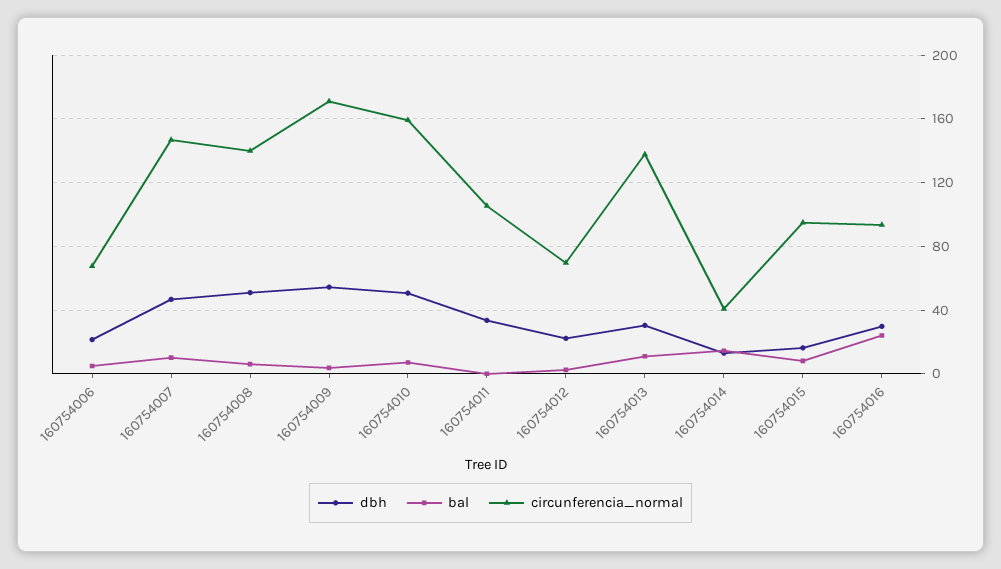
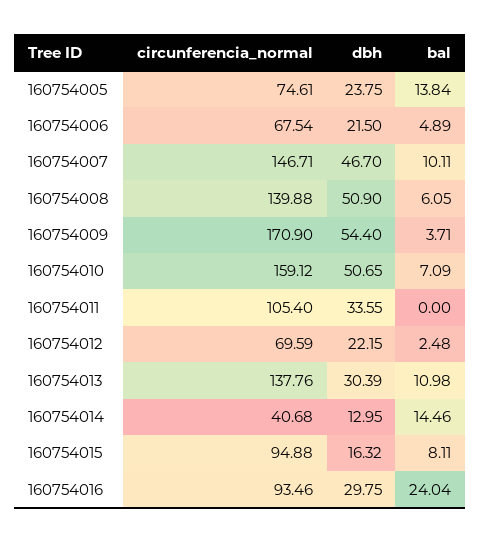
  {
    "dbh": {
      "160754006": 21.5,
      "160754007": 46.7,
      "160754008": 50.9,
      "160754009": 54.4,
      "160754010": 50.65,
      "160754011": 33.55,
      "160754012": 22.15,
      "160754013": 30.39,
      "160754014": 12.95,
      "160754015": 16.32,
-     "160754016": 29.75
+     "160754016": 29.75,
+     "160754005": 23.75
    },
    "bal": {
      "160754006": 4.89,
      "160754007": 10.11,
      "160754008": 6.05,
      "160754009": 3.71,
      "160754010": 7.09,
      "160754011": 0,
      "160754012": 2.48,
      "160754013": 10.98,
      "160754014": 14.46,
      "160754015": 8.11,
-     "160754016": 24.04
+     "160754016": 24.04,
+     "160754005": 13.84
    },
    "circunferencia_normal": {
      "160754006": 67.54,
      "160754007": 146.71,
      "160754008": 139.88,
      "160754009": 170.9,
      "160754010": 159.12,
      "160754011": 105.4,
      "160754012": 69.59,
      "160754013": 137.76,
      "160754014": 40.68,
      "160754015": 94.88,
-     "160754016": 93.46
+     "160754016": 93.46,
+     "160754005": 74.61
    }
  }

